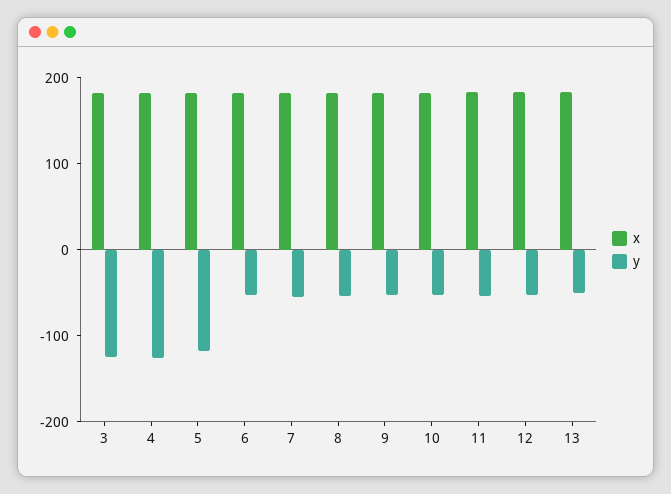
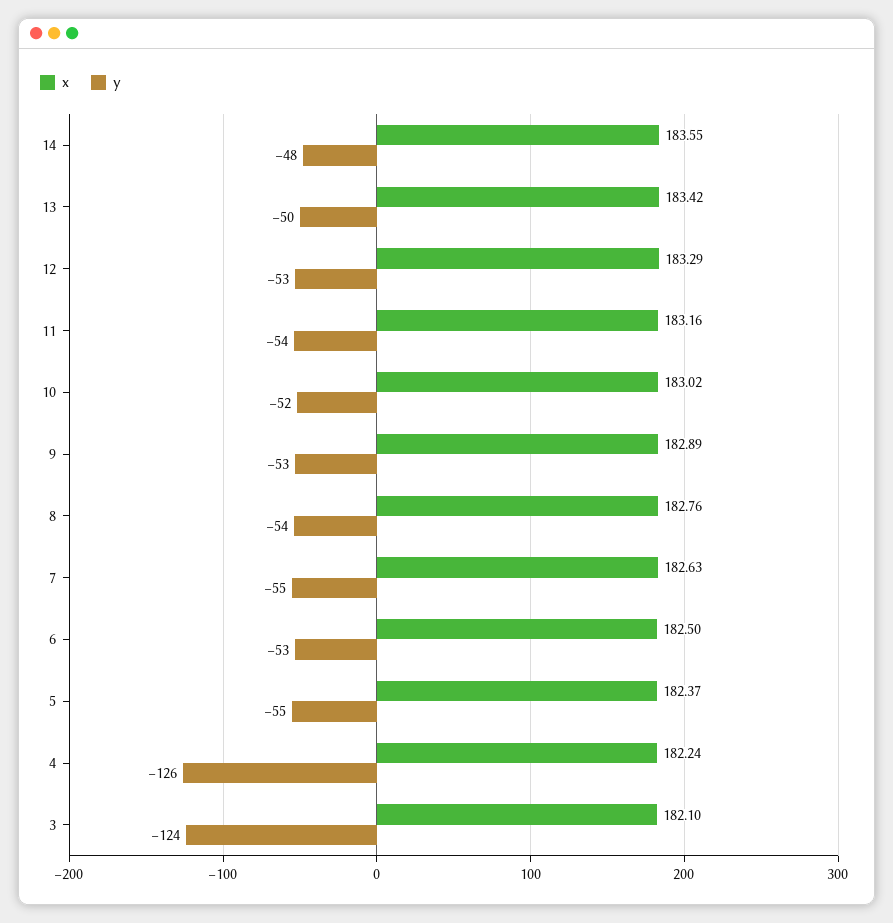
  {
    "x": {
      "3": 182.1,
      "4": 182.24,
      "5": 182.37,
      "6": 182.5,
      "7": 182.63,
      "8": 182.76,
      "9": 182.89,
      "10": 183.02,
      "11": 183.16,
      "12": 183.29,
-     "13": 183.42
+     "13": 183.42,
+     "14": 183.55
    },
    "y": {
      "3": -124,
      "4": -126,
-     "5": -120,
+     "5": -55,
      "6": -53,
      "7": -55,
      "8": -54,
      "9": -53,
      "10": -52,
      "11": -54,
      "12": -53,
-     "13": -50
+     "13": -50,
+     "14": -48
    }
  }

